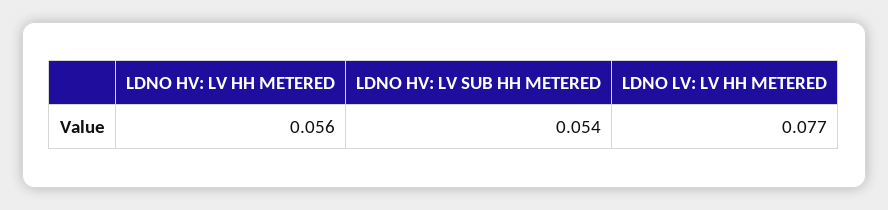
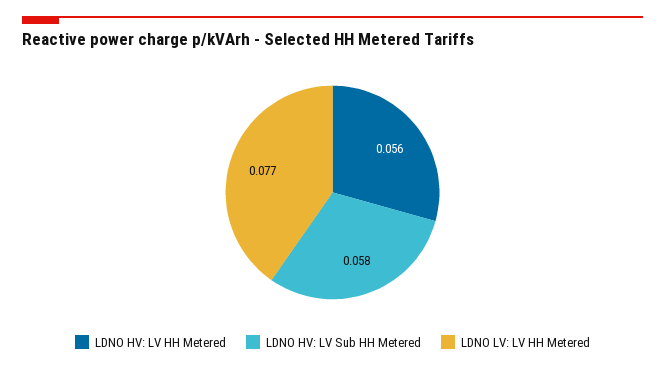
  {
    "LDNO HV: LV HH METERED": 0.056,
-   "LDNO HV: LV SUB HH METERED": 0.054,
+   "LDNO HV: LV SUB HH METERED": 0.058,
    "LDNO LV: LV HH METERED": 0.077
  }

